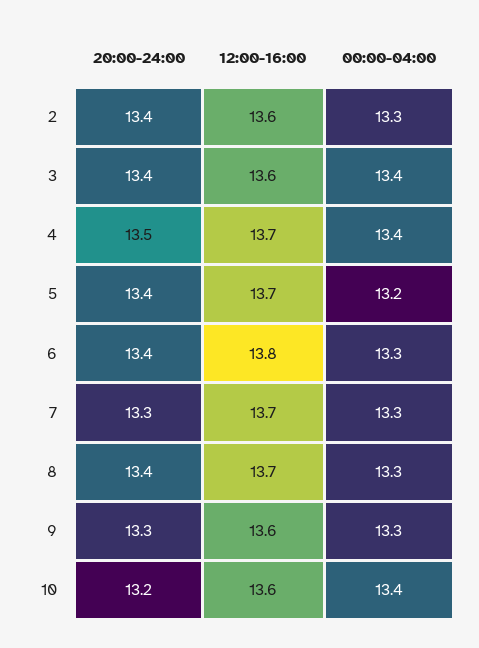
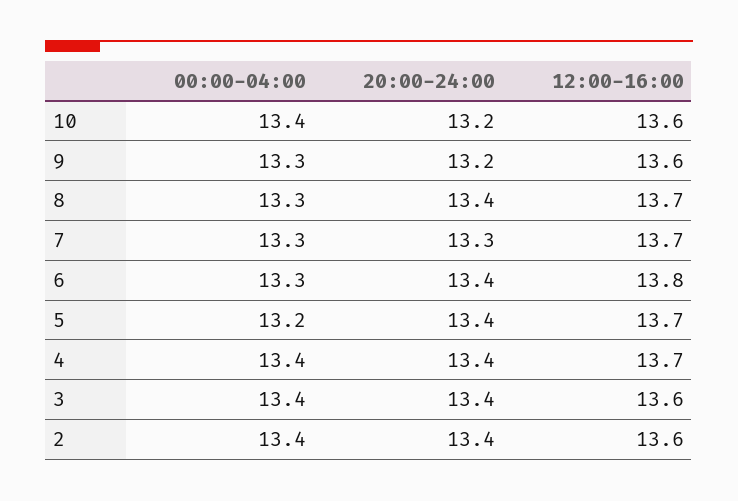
  {
    "20:00-24:00": {
      "2": 13.4,
      "3": 13.4,
-     "4": 13.5,
+     "4": 13.4,
      "5": 13.4,
      "6": 13.4,
      "7": 13.3,
      "8": 13.4,
-     "9": 13.3,
+     "9": 13.2,
      "10": 13.2
    },
    "12:00-16:00": {
      "2": 13.6,
      "3": 13.6,
      "4": 13.7,
      "5": 13.7,
      "6": 13.8,
      "7": 13.7,
      "8": 13.7,
      "9": 13.6,
      "10": 13.6
    },
    "00:00-04:00": {
-     "2": 13.3,
+     "2": 13.4,
      "3": 13.4,
      "4": 13.4,
      "5": 13.2,
      "6": 13.3,
      "7": 13.3,
      "8": 13.3,
      "9": 13.3,
      "10": 13.4
    }
  }

